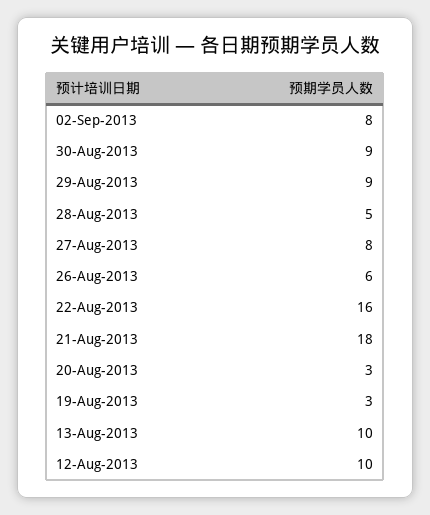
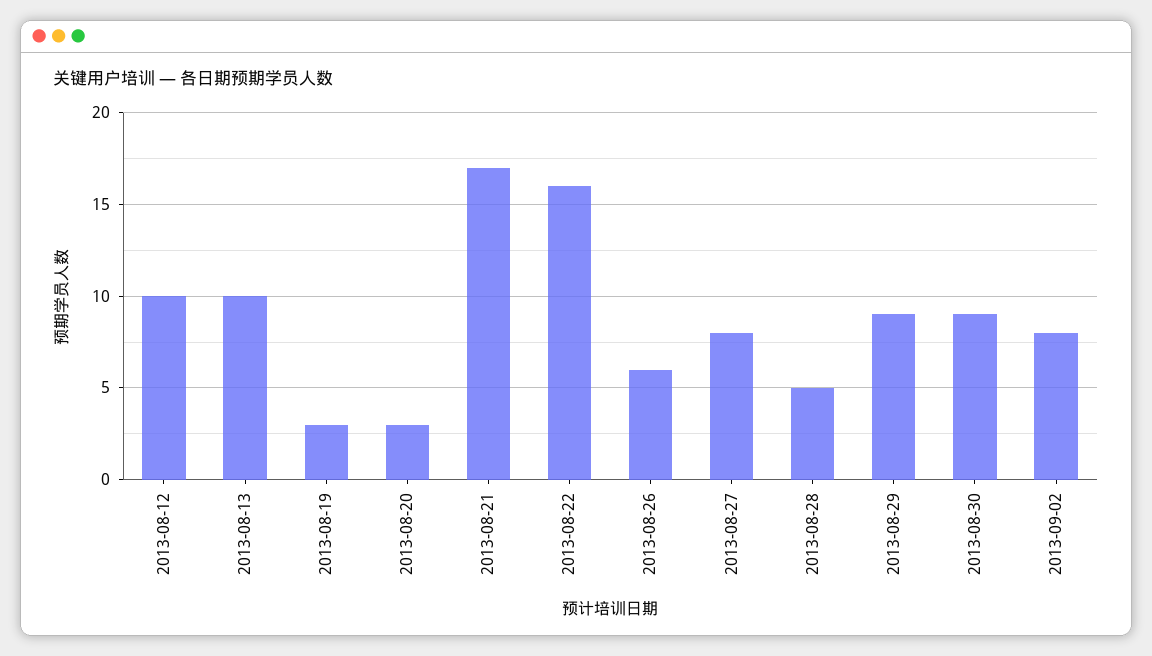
  {
    "02-Sep-2013": 8,
    "30-Aug-2013": 9,
    "29-Aug-2013": 9,
    "28-Aug-2013": 5,
    "27-Aug-2013": 8,
    "26-Aug-2013": 6,
    "22-Aug-2013": 16,
-   "21-Aug-2013": 18,
+   "21-Aug-2013": 17,
    "20-Aug-2013": 3,
    "19-Aug-2013": 3,
    "13-Aug-2013": 10,
    "12-Aug-2013": 10
  }

